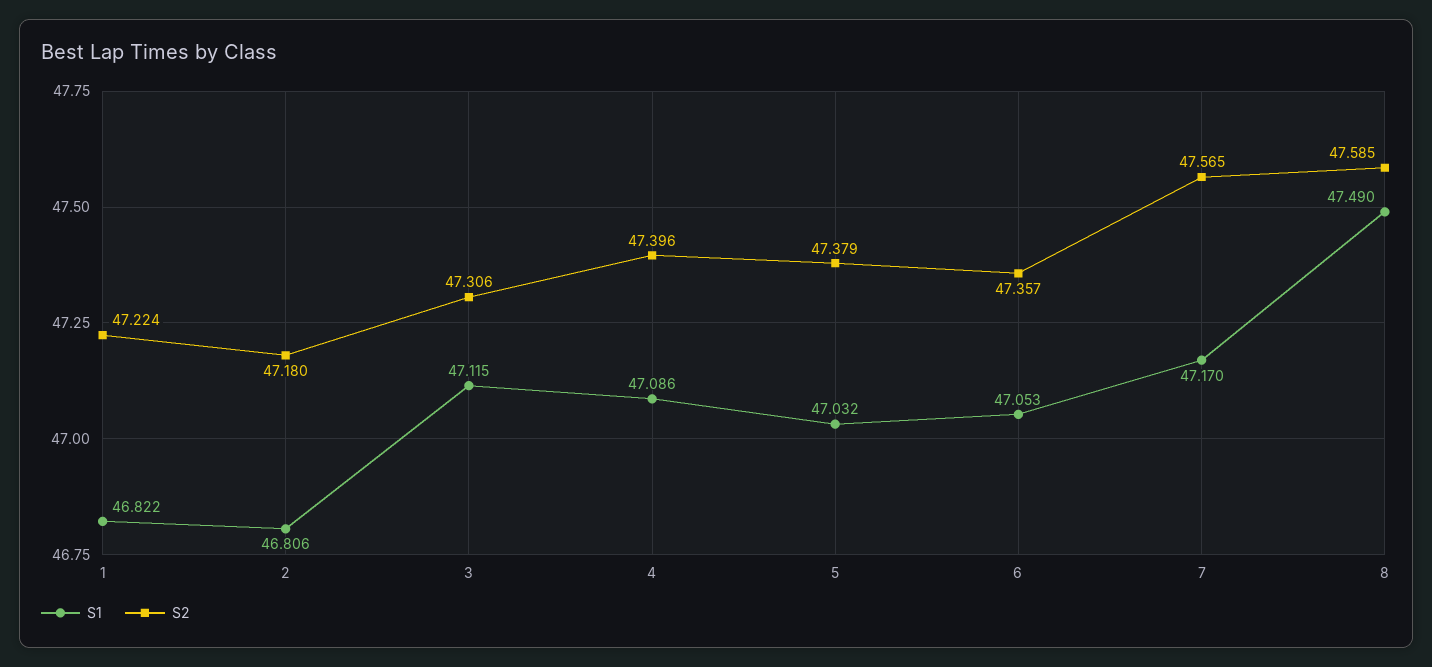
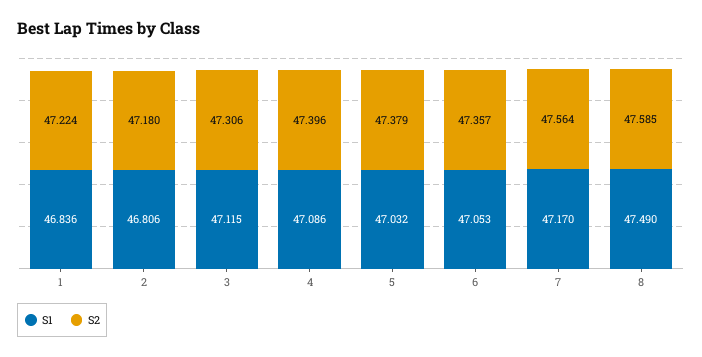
  {
    "S1": {
-     "1": 46.822,
+     "1": 46.836,
      "2": 46.806,
      "3": 47.115,
      "4": 47.086,
      "5": 47.032,
      "6": 47.053,
      "7": 47.17,
      "8": 47.49
    },
    "S2": {
      "1": 47.224,
      "2": 47.18,
      "3": 47.306,
      "4": 47.396,
      "5": 47.379,
      "6": 47.357,
-     "7": 47.565,
+     "7": 47.564,
      "8": 47.585
    }
  }

